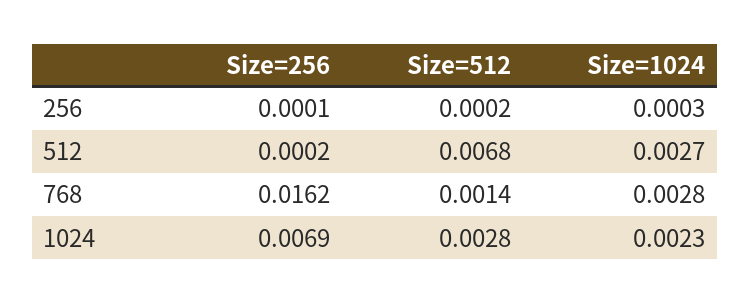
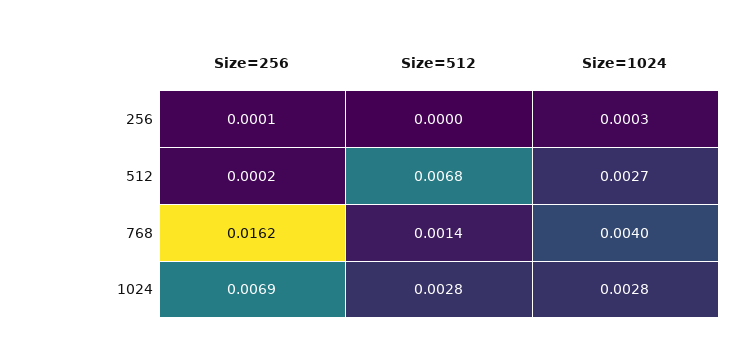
  {
    "Size=256": {
      "256": 0.0001,
      "512": 0.0002,
      "768": 0.0162,
      "1024": 0.0069
    },
    "Size=512": {
-     "256": 0.0002,
+     "256": 0,
      "512": 0.0068,
      "768": 0.0014,
      "1024": 0.0028
    },
    "Size=1024": {
      "256": 0.0003,
      "512": 0.0027,
-     "768": 0.0028,
+     "768": 0.004,
-     "1024": 0.0023
+     "1024": 0.0028
    }
  }

